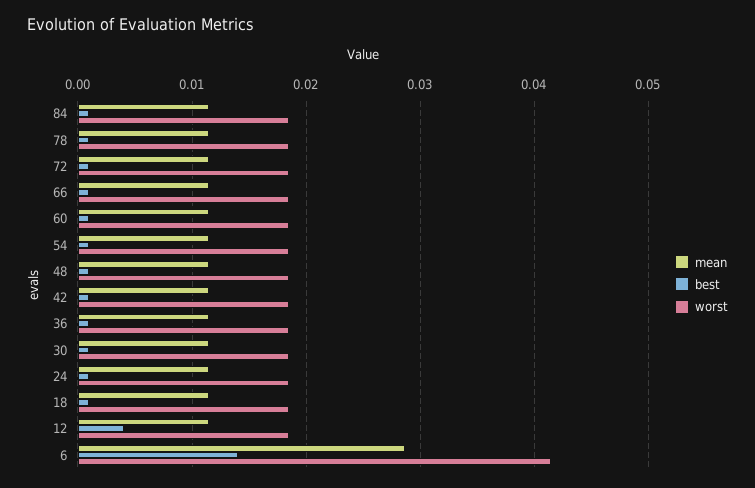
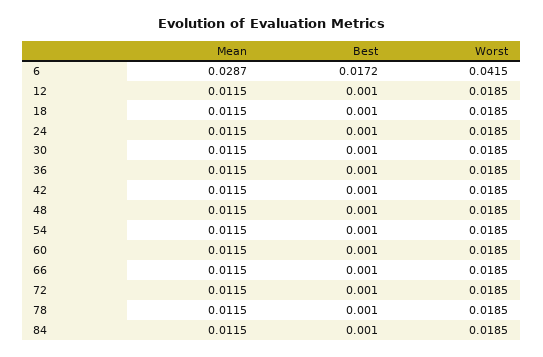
  {
    "mean": {
      "84": 0.0115,
      "78": 0.0115,
      "72": 0.0115,
      "66": 0.0115,
      "60": 0.0115,
      "54": 0.0115,
      "48": 0.0115,
      "42": 0.0115,
      "36": 0.0115,
      "30": 0.0115,
      "24": 0.0115,
      "18": 0.0115,
      "12": 0.0115,
      "6": 0.0287
    },
    "best": {
      "84": 0.001,
      "78": 0.001,
      "72": 0.001,
      "66": 0.001,
      "60": 0.001,
      "54": 0.001,
      "48": 0.001,
      "42": 0.001,
      "36": 0.001,
      "30": 0.001,
      "24": 0.001,
      "18": 0.001,
-     "12": 0.004,
+     "12": 0.001,
-     "6": 0.014
+     "6": 0.0172
    },
    "worst": {
      "84": 0.0185,
      "78": 0.0185,
      "72": 0.0185,
      "66": 0.0185,
      "60": 0.0185,
      "54": 0.0185,
      "48": 0.0185,
      "42": 0.0185,
      "36": 0.0185,
      "30": 0.0185,
      "24": 0.0185,
      "18": 0.0185,
      "12": 0.0185,
      "6": 0.0415
    }
  }

